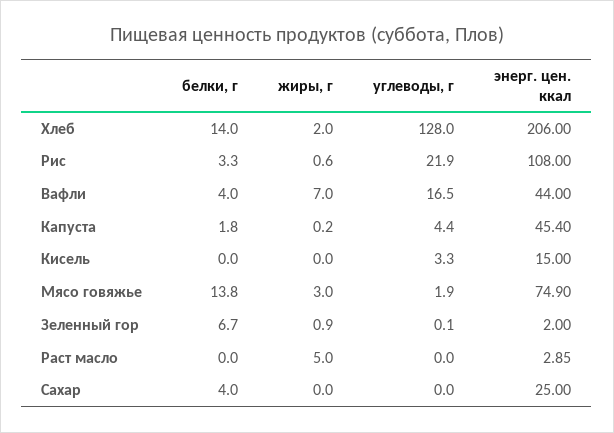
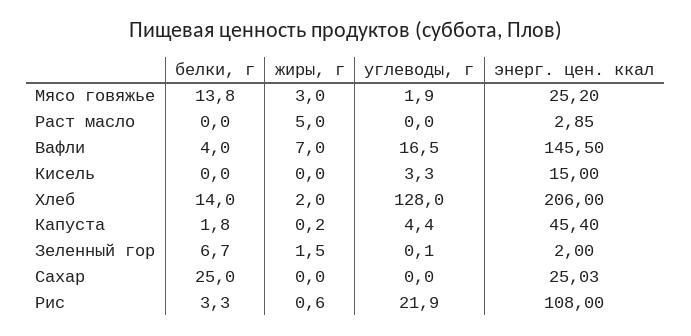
  {
    "белки, г": {
      "Хлеб": 14,
      "Рис": 3.3,
      "Вафли": 4,
      "Капуста": 1.8,
      "Кисель": 0,
      "Мясо говяжье": 13.8,
      "Зеленный гор": 6.7,
      "Раст масло": 0,
-     "Сахар": 4
+     "Сахар": 25
    },
    "жиры, г": {
      "Хлеб": 2,
      "Рис": 0.6,
      "Вафли": 7,
      "Капуста": 0.2,
      "Кисель": 0,
      "Мясо говяжье": 3,
-     "Зеленный гор": 0.9,
+     "Зеленный гор": 1.5,
      "Раст масло": 5,
      "Сахар": 0
    },
    "углеводы, г": {
      "Хлеб": 128,
      "Рис": 21.9,
      "Вафли": 16.5,
      "Капуста": 4.4,
      "Кисель": 3.3,
      "Мясо говяжье": 1.9,
      "Зеленный гор": 0.1,
      "Раст масло": 0,
      "Сахар": 0
    },
    "энерг. цен. ккал": {
      "Хлеб": 206,
      "Рис": 108,
-     "Вафли": 44,
+     "Вафли": 145.5,
      "Капуста": 45.4,
      "Кисель": 15,
-     "Мясо говяжье": 74.9,
+     "Мясо говяжье": 25.2,
      "Зеленный гор": 2,
      "Раст масло": 2.85,
-     "Сахар": 25
+     "Сахар": 25.03
    }
  }

